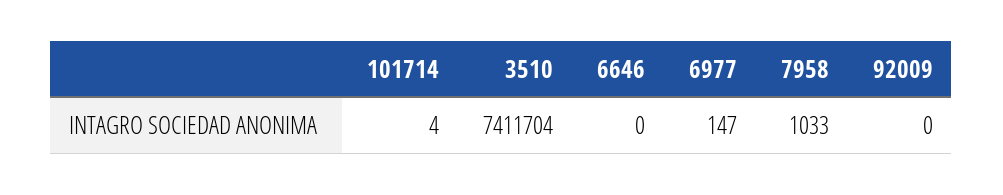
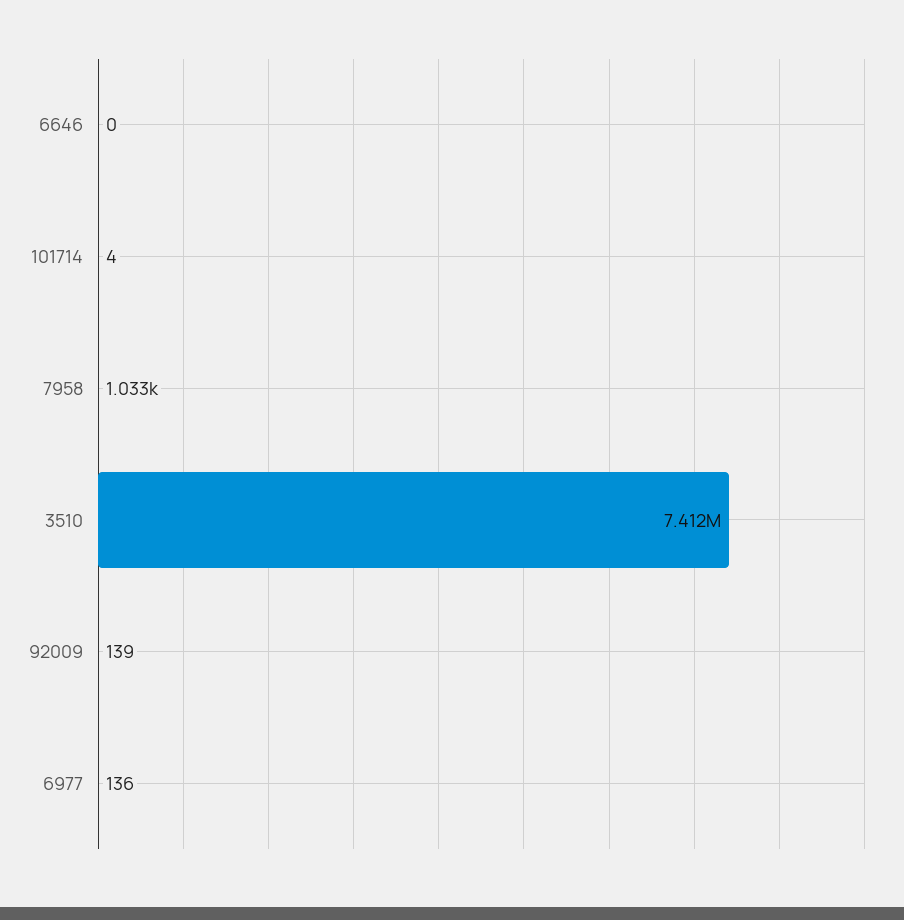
  {
    "101714": 4,
    "3510": 7411704,
    "6646": 0,
-   "6977": 147,
+   "6977": 136,
    "7958": 1033,
-   "92009": 0
+   "92009": 139
  }

